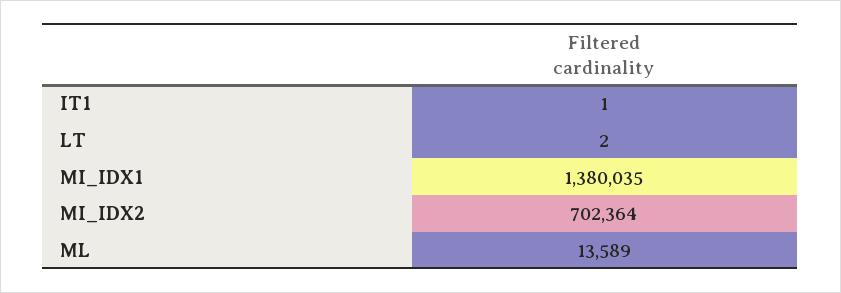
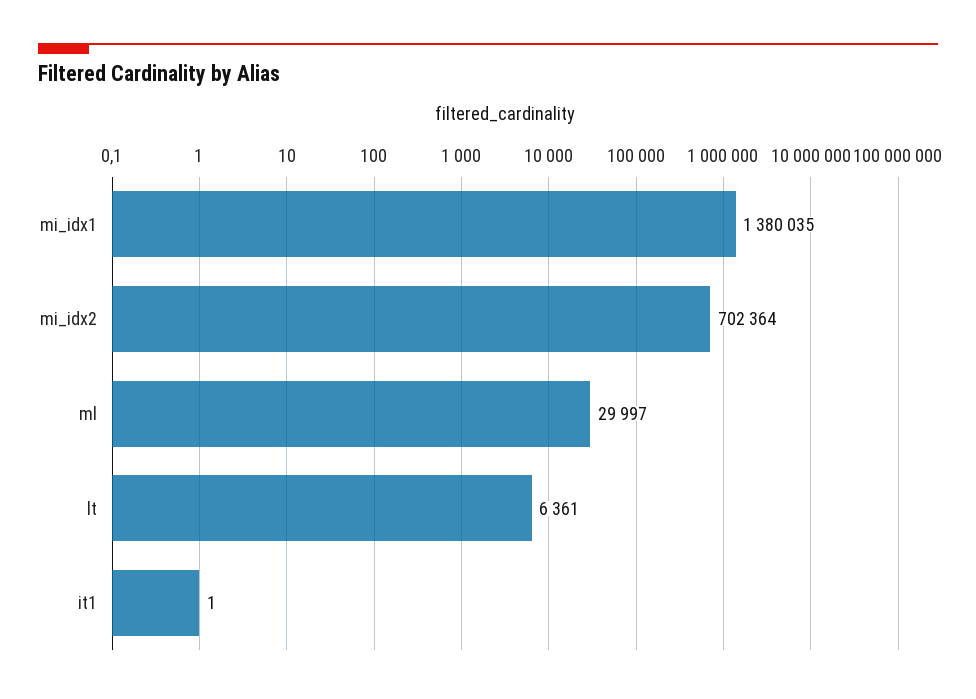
  {
    "IT1": 1,
-   "LT": 2,
+   "LT": 6361,
    "MI_IDX1": 1380035,
    "MI_IDX2": 702364,
-   "ML": 13589
+   "ML": 29997
  }

